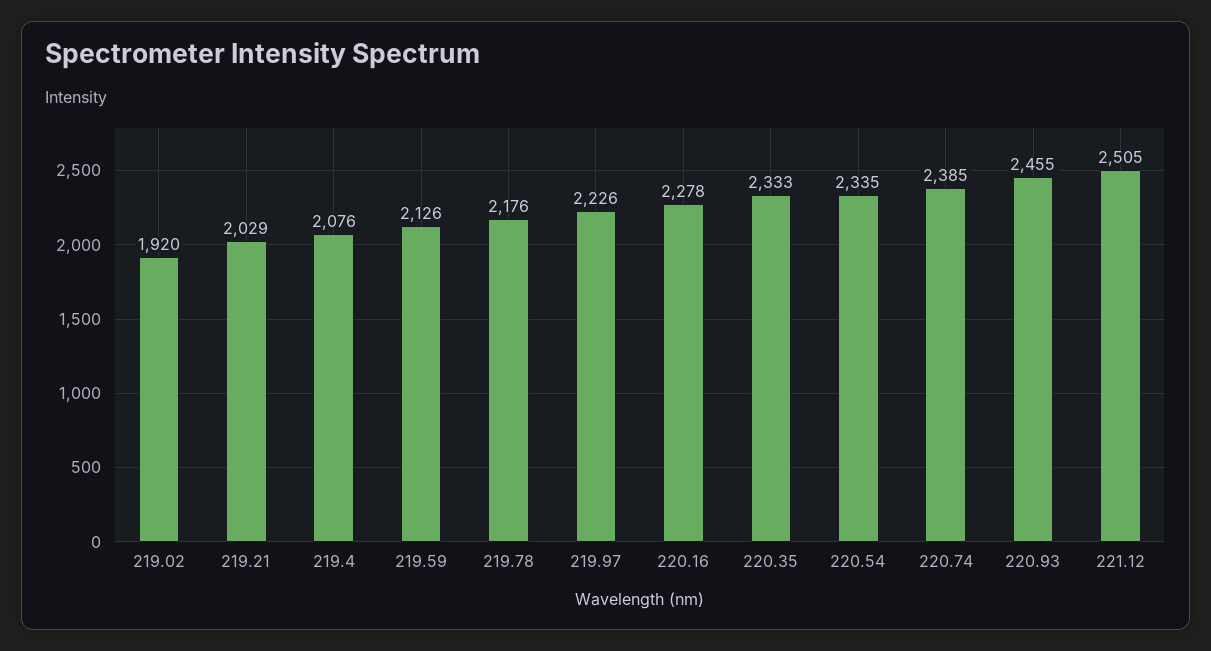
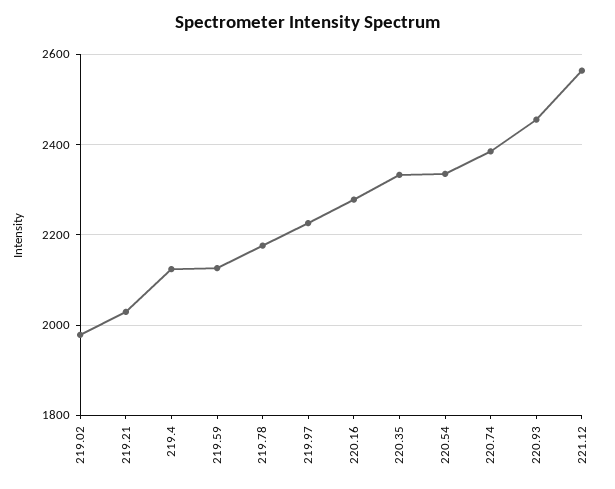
  {
-   "219.02": 1920,
+   "219.02": 1980,
    "219.21": 2029,
-   "219.4": 2076,
+   "219.4": 2120,
    "219.59": 2126,
    "219.78": 2176,
    "219.97": 2226,
    "220.16": 2278,
    "220.35": 2333,
    "220.54": 2335,
    "220.74": 2385,
    "220.93": 2455,
-   "221.12": 2505
+   "221.12": 2560
  }

